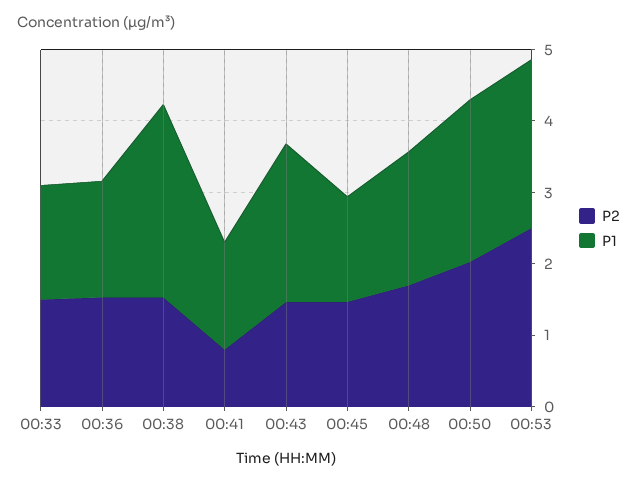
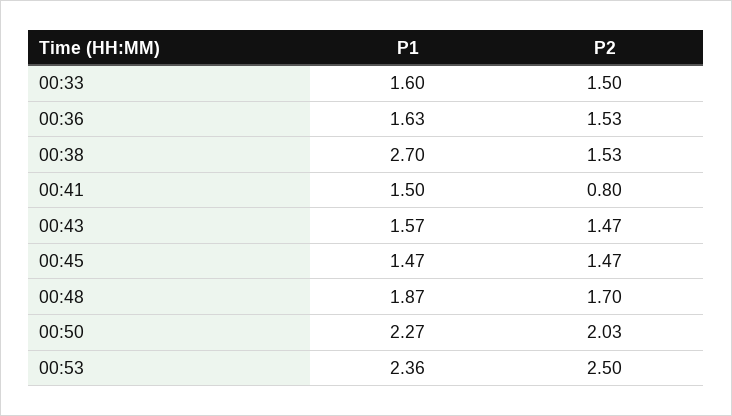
  {
    "P2": {
      "00:33": 1.5,
      "00:36": 1.53,
      "00:38": 1.53,
      "00:41": 0.8,
      "00:43": 1.47,
      "00:45": 1.47,
      "00:48": 1.7,
      "00:50": 2.03,
      "00:53": 2.5
    },
    "P1": {
      "00:33": 1.6,
      "00:36": 1.63,
      "00:38": 2.7,
      "00:41": 1.5,
-     "00:43": 2.2,
+     "00:43": 1.57,
      "00:45": 1.47,
      "00:48": 1.87,
      "00:50": 2.27,
      "00:53": 2.36
    }
  }

